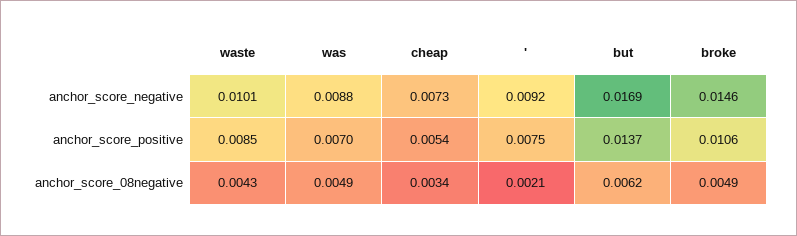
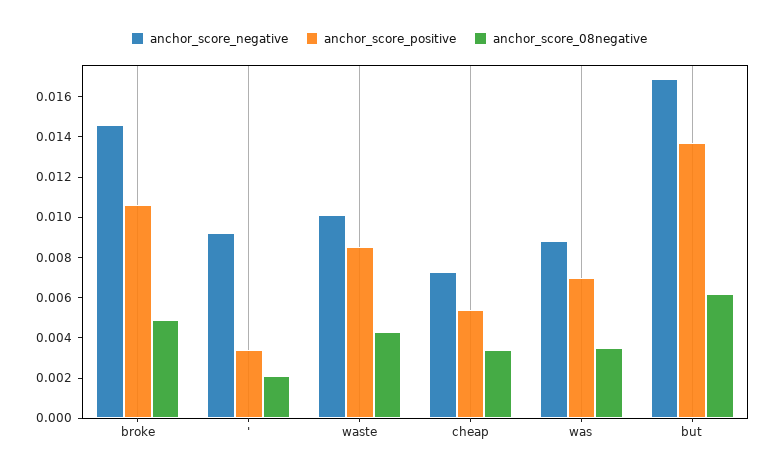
  {
    "anchor_score_negative": {
      "waste": 0.0101,
      "was": 0.0088,
      "cheap": 0.0073,
      "'": 0.0092,
      "but": 0.0169,
      "broke": 0.0146
    },
    "anchor_score_positive": {
      "waste": 0.0085,
      "was": 0.007,
      "cheap": 0.0054,
-     "'": 0.0075,
+     "'": 0.0035,
      "but": 0.0137,
      "broke": 0.0106
    },
    "anchor_score_08negative": {
      "waste": 0.0043,
-     "was": 0.0049,
+     "was": 0.0035,
      "cheap": 0.0034,
      "'": 0.0021,
      "but": 0.0062,
      "broke": 0.0049
    }
  }

